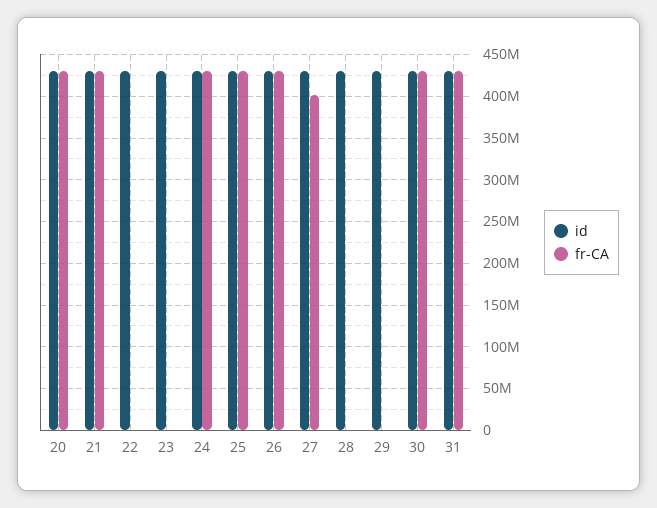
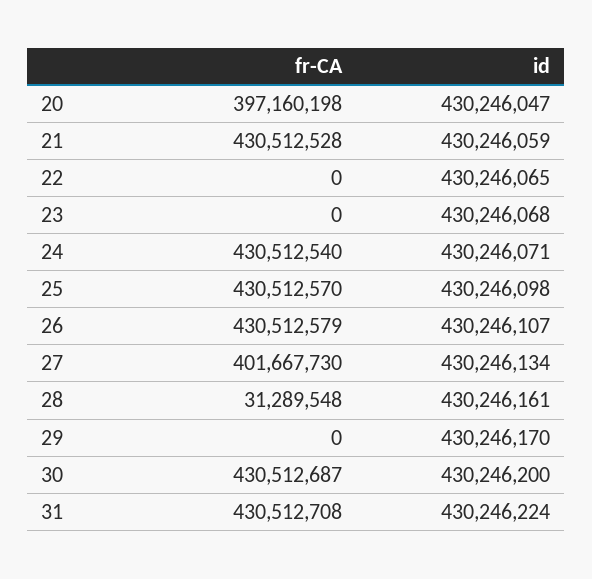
  {
    "id": {
      "20": 430246047,
      "21": 430246059,
      "22": 430246065,
      "23": 430246068,
      "24": 430246071,
      "25": 430246098,
      "26": 430246107,
      "27": 430246134,
      "28": 430246161,
      "29": 430246170,
      "30": 430246200,
      "31": 430246224
    },
    "fr-CA": {
-     "20": 430000000,
+     "20": 397160198,
      "21": 430512528,
      "22": 0,
      "23": 0,
      "24": 430512540,
      "25": 430512570,
      "26": 430512579,
      "27": 401667730,
-     "28": 0,
+     "28": 31289548,
      "29": 0,
      "30": 430512687,
      "31": 430512708
    }
  }

